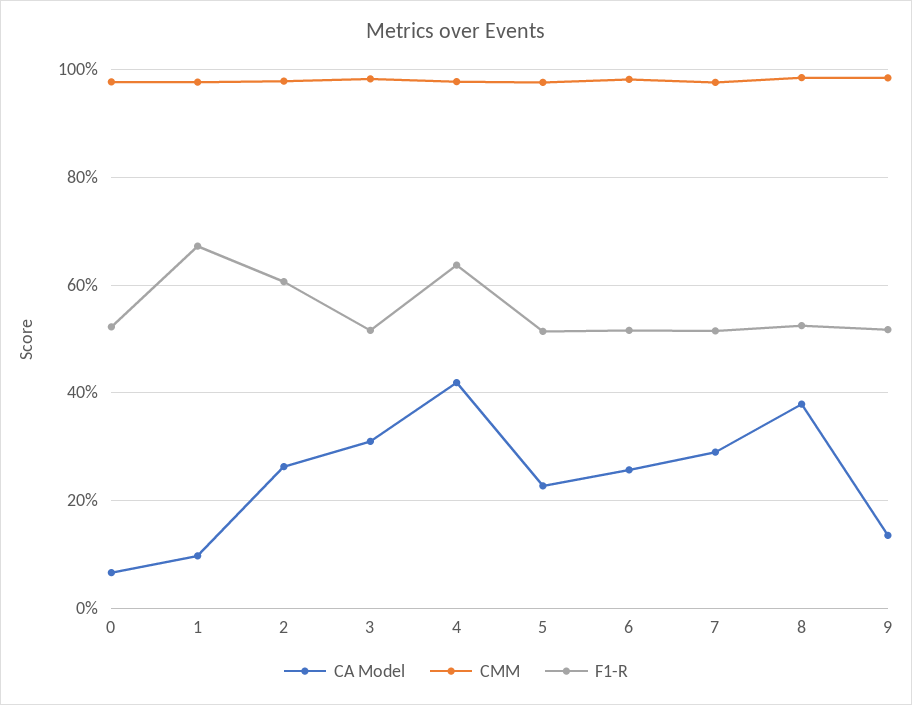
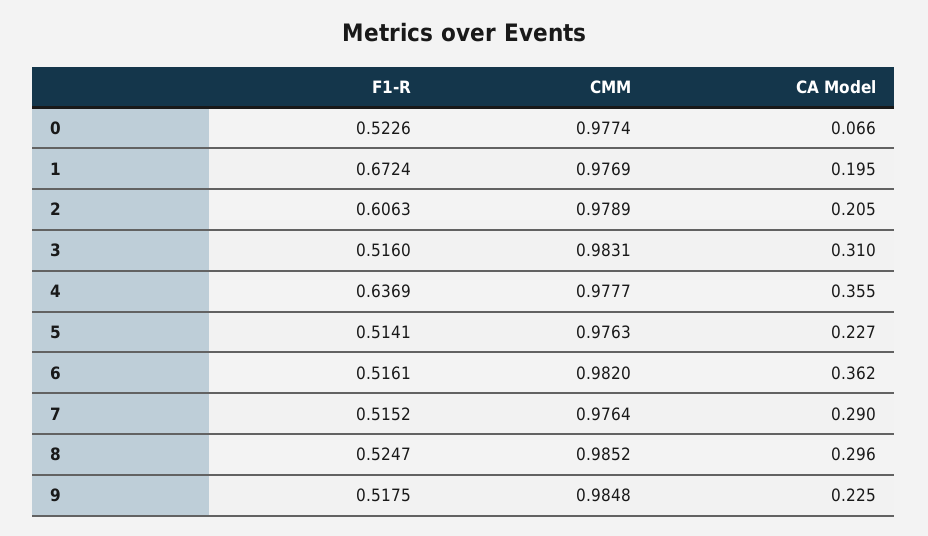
  {
    "CA Model": {
      "0": 0.066,
-     "1": 0.1,
+     "1": 0.195,
-     "2": 0.26,
+     "2": 0.205,
      "3": 0.31,
-     "4": 0.42,
+     "4": 0.355,
      "5": 0.227,
-     "6": 0.26,
+     "6": 0.362,
      "7": 0.29,
-     "8": 0.38,
+     "8": 0.296,
-     "9": 0.14
+     "9": 0.225
    },
    "CMM": {
      "0": 0.9774,
      "1": 0.9769,
      "2": 0.9789,
      "3": 0.9831,
      "4": 0.9777,
      "5": 0.9763,
      "6": 0.982,
      "7": 0.9764,
      "8": 0.9852,
      "9": 0.9848
    },
    "F1-R": {
      "0": 0.5226,
      "1": 0.6724,
      "2": 0.6063,
      "3": 0.516,
      "4": 0.6369,
      "5": 0.5141,
      "6": 0.5161,
      "7": 0.5152,
      "8": 0.5247,
      "9": 0.5175
    }
  }

